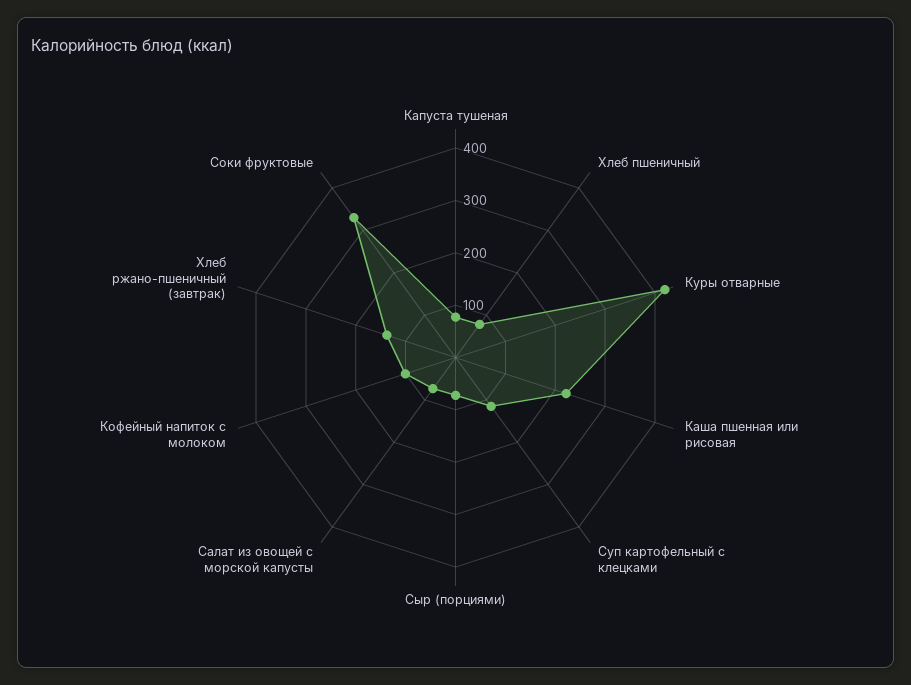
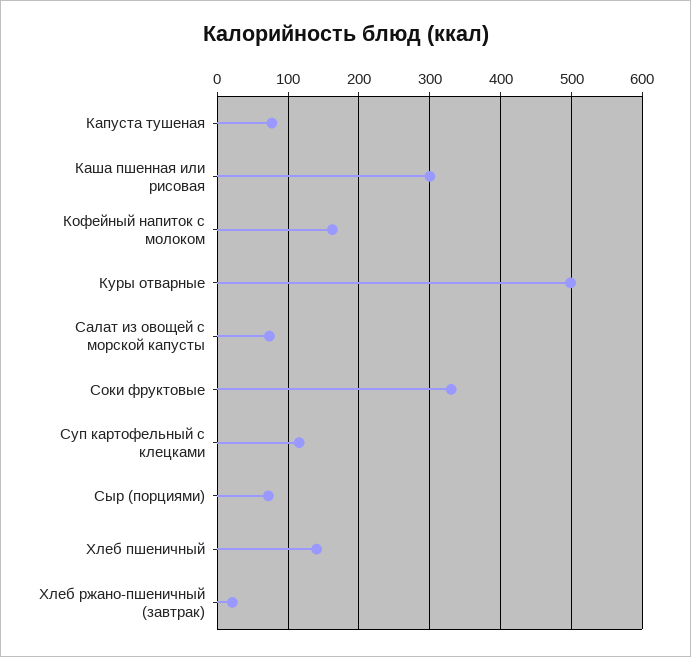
  {
    "Капуста тушеная": 80,
-   "Хлеб пшеничный": 80,
+   "Хлеб пшеничный": 140,
-   "Куры отварные": 420,
+   "Куры отварные": 500,
-   "Каша пшенная или рисовая": 220,
+   "Каша пшенная или рисовая": 300,
    "Суп картофельный с клецками": 120,
    "Сыр (порциями)": 70,
    "Салат из овощей с морской капусты": 70,
-   "Кофейный напиток с молоком": 100,
+   "Кофейный напиток с молоком": 160,
-   "Хлеб ржано-пшеничный (завтрак)": 140,
+   "Хлеб ржано-пшеничный (завтрак)": 20,
    "Соки фруктовые": 330
  }

